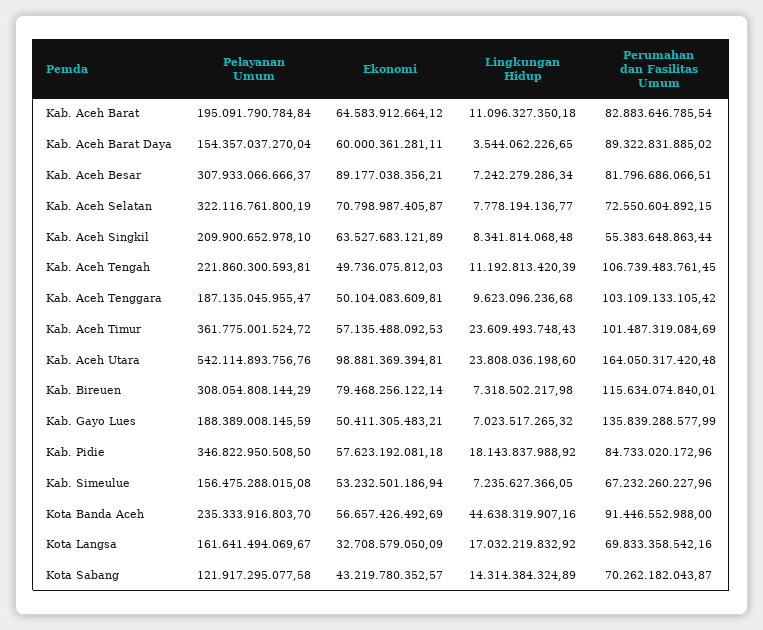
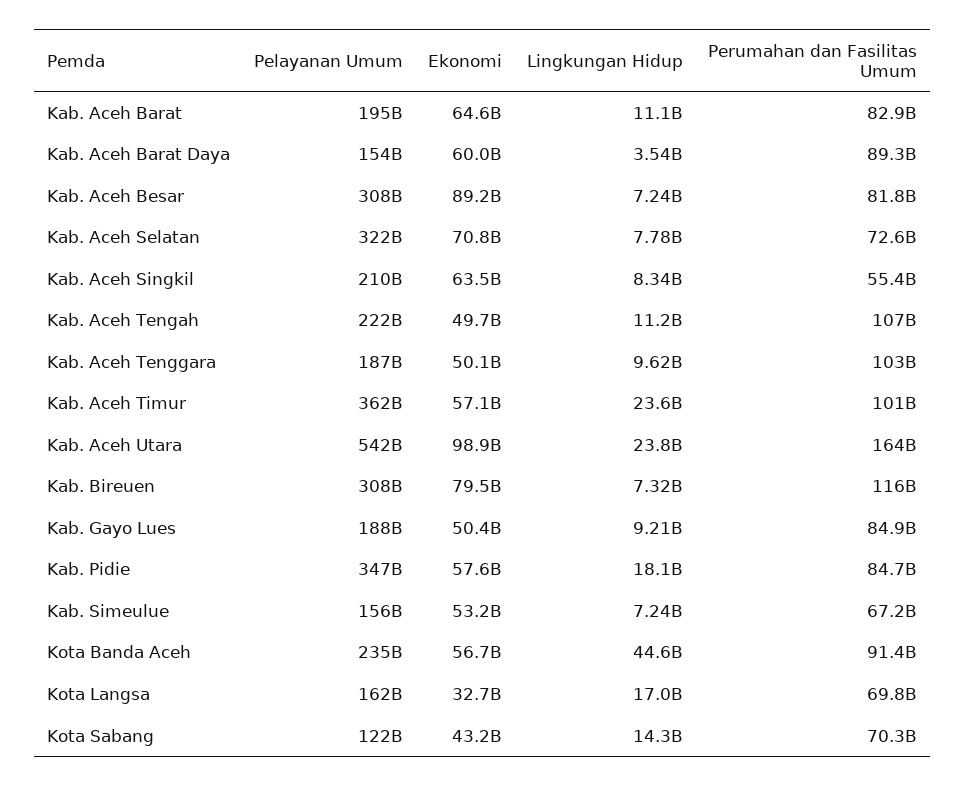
  {
    "Pelayanan Umum": {
      "Kab. Aceh Barat": 195091790784.84,
      "Kab. Aceh Barat Daya": 154357037270.04,
      "Kab. Aceh Besar": 307933066666.37,
      "Kab. Aceh Selatan": 322116761800.19,
      "Kab. Aceh Singkil": 209900652978.1,
      "Kab. Aceh Tengah": 221860300593.81,
      "Kab. Aceh Tenggara": 187135045955.47,
      "Kab. Aceh Timur": 361775001524.72,
      "Kab. Aceh Utara": 542114893756.76,
      "Kab. Bireuen": 308054808144.29,
      "Kab. Gayo Lues": 188389008145.59,
      "Kab. Pidie": 346822950508.5,
      "Kab. Simeulue": 156475288015.08,
      "Kota Banda Aceh": 235333916803.7,
      "Kota Langsa": 161641494069.67,
      "Kota Sabang": 121917295077.58
    },
    "Ekonomi": {
      "Kab. Aceh Barat": 64583912664.12,
      "Kab. Aceh Barat Daya": 60000361281.11,
      "Kab. Aceh Besar": 89177038356.21,
      "Kab. Aceh Selatan": 70798987405.87,
      "Kab. Aceh Singkil": 63527683121.89,
      "Kab. Aceh Tengah": 49736075812.03,
      "Kab. Aceh Tenggara": 50104083609.81,
      "Kab. Aceh Timur": 57135488092.53,
      "Kab. Aceh Utara": 98881369394.81,
      "Kab. Bireuen": 79468256122.14,
      "Kab. Gayo Lues": 50411305483.21,
      "Kab. Pidie": 57623192081.18,
      "Kab. Simeulue": 53232501186.94,
      "Kota Banda Aceh": 56657426492.69,
      "Kota Langsa": 32708579050.09,
      "Kota Sabang": 43219780352.57
    },
    "Lingkungan Hidup": {
      "Kab. Aceh Barat": 11096327350.18,
      "Kab. Aceh Barat Daya": 3544062226.65,
      "Kab. Aceh Besar": 7242279286.34,
      "Kab. Aceh Selatan": 7778194136.77,
      "Kab. Aceh Singkil": 8341814068.48,
      "Kab. Aceh Tengah": 11192813420.39,
      "Kab. Aceh Tenggara": 9623096236.68,
      "Kab. Aceh Timur": 23609493748.43,
      "Kab. Aceh Utara": 23808036198.6,
      "Kab. Bireuen": 7318502217.98,
-     "Kab. Gayo Lues": 7023517265.32,
+     "Kab. Gayo Lues": 9210000000,
      "Kab. Pidie": 18143837988.92,
      "Kab. Simeulue": 7235627366.05,
      "Kota Banda Aceh": 44638319907.16,
      "Kota Langsa": 17032219832.92,
      "Kota Sabang": 14314384324.89
    },
    "Perumahan dan Fasilitas Umum": {
      "Kab. Aceh Barat": 82883646785.54,
      "Kab. Aceh Barat Daya": 89322831885.02,
      "Kab. Aceh Besar": 81796686066.51,
      "Kab. Aceh Selatan": 72550604892.15,
      "Kab. Aceh Singkil": 55383648863.44,
      "Kab. Aceh Tengah": 106739483761.45,
      "Kab. Aceh Tenggara": 103109133105.42,
      "Kab. Aceh Timur": 101487319084.69,
      "Kab. Aceh Utara": 164050317420.48,
      "Kab. Bireuen": 115634074840.01,
-     "Kab. Gayo Lues": 135839288577.99,
+     "Kab. Gayo Lues": 84900000000,
      "Kab. Pidie": 84733020172.96,
      "Kab. Simeulue": 67232260227.96,
      "Kota Banda Aceh": 91446552988,
      "Kota Langsa": 69833358542.16,
      "Kota Sabang": 70262182043.87
    }
  }

